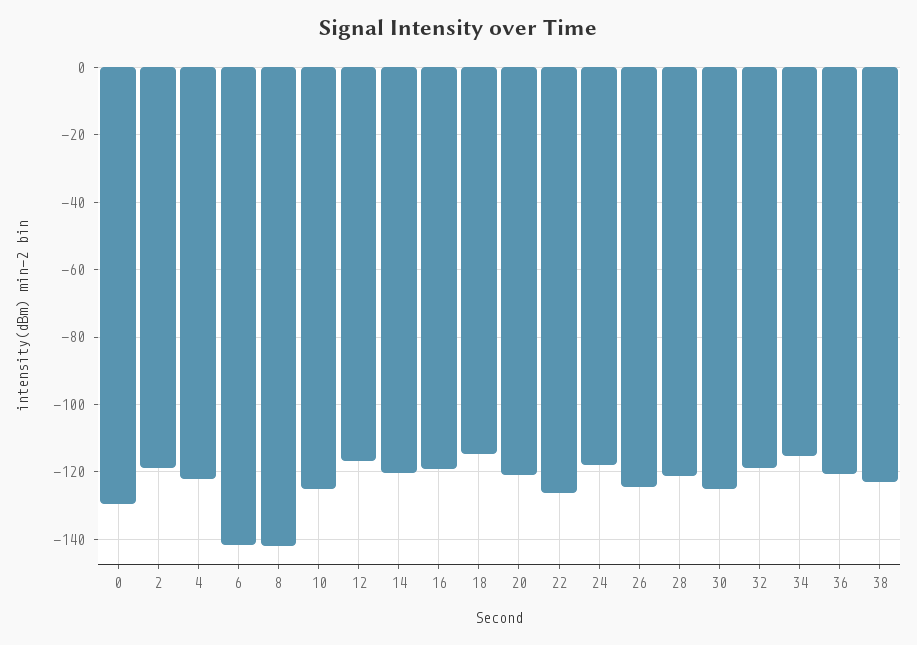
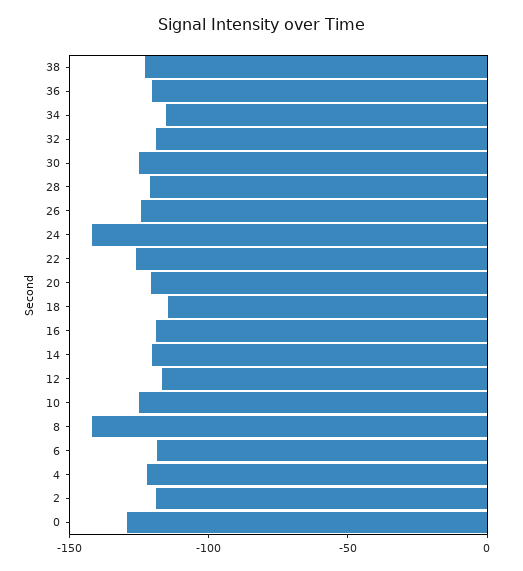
  {
    "0": -130,
    "2": -118,
    "4": -122,
-   "6": -142,
+   "6": -120,
    "8": -142,
    "10": -124,
    "12": -116,
    "14": -120,
    "16": -118,
    "18": -114,
    "20": -120,
    "22": -126,
-   "24": -118,
+   "24": -140,
    "26": -124,
    "28": -122,
    "30": -126,
    "32": -118,
    "34": -116,
    "36": -120,
    "38": -122
  }

